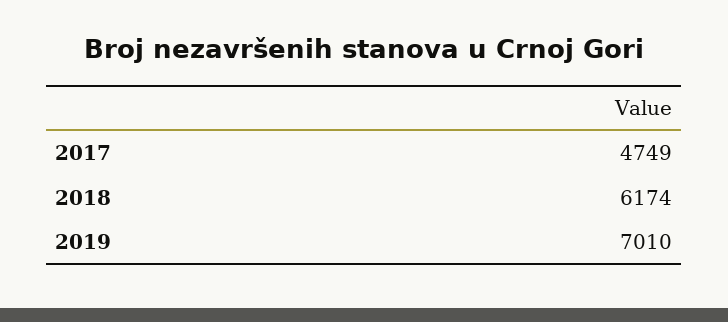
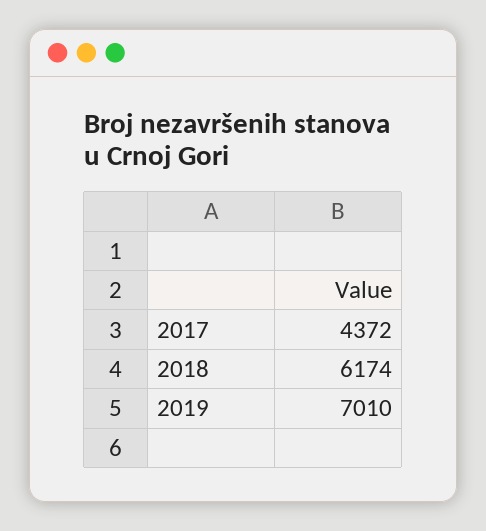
  {
-   "2017": 4749,
+   "2017": 4372,
    "2018": 6174,
    "2019": 7010
  }

